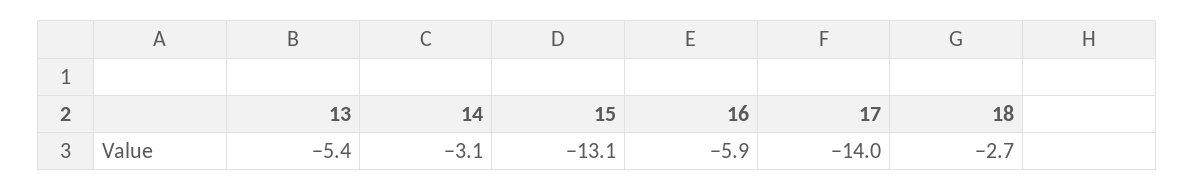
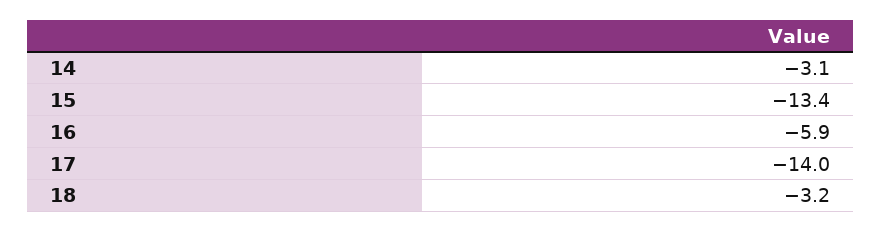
  {
-   "13": -5.4,
    "14": -3.1,
-   "15": -13.1,
+   "15": -13.4,
    "16": -5.9,
    "17": -14,
-   "18": -2.7
+   "18": -3.2
  }

